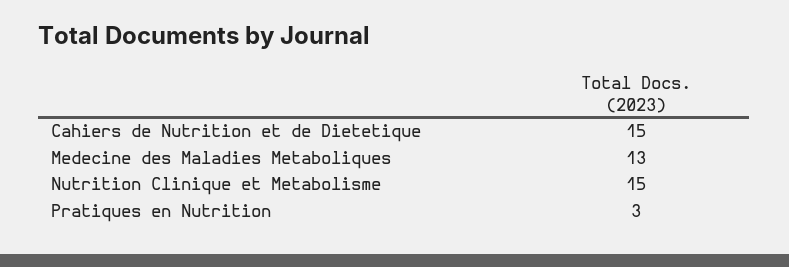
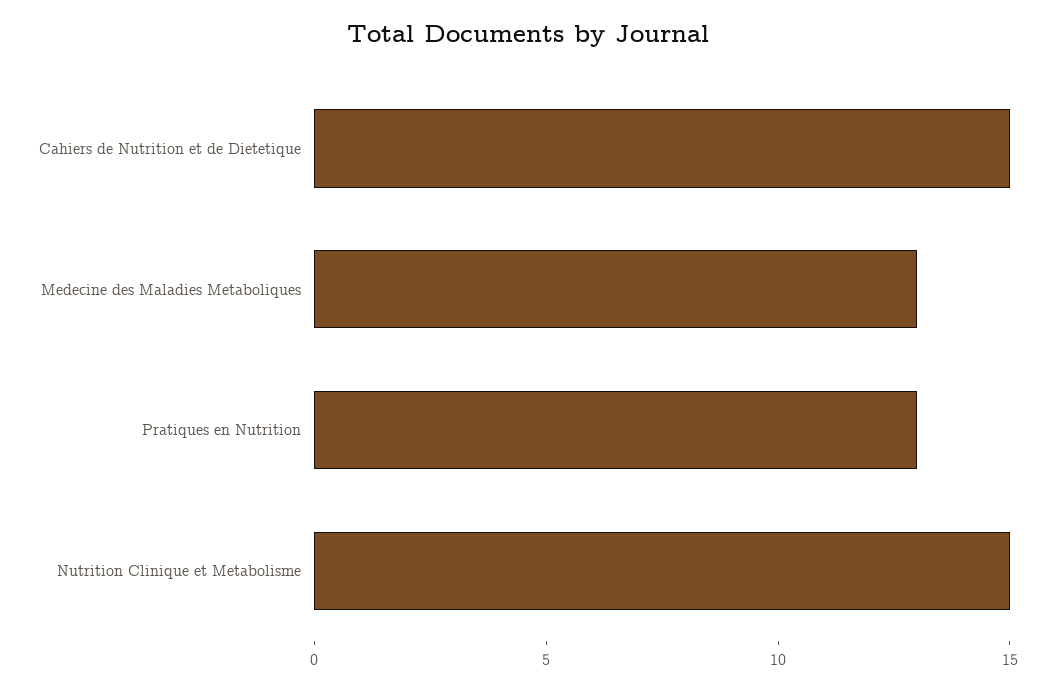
  {
    "Cahiers de Nutrition et de Dietetique": 15,
    "Medecine des Maladies Metaboliques": 13,
    "Nutrition Clinique et Metabolisme": 15,
-   "Pratiques en Nutrition": 3
+   "Pratiques en Nutrition": 13
  }

